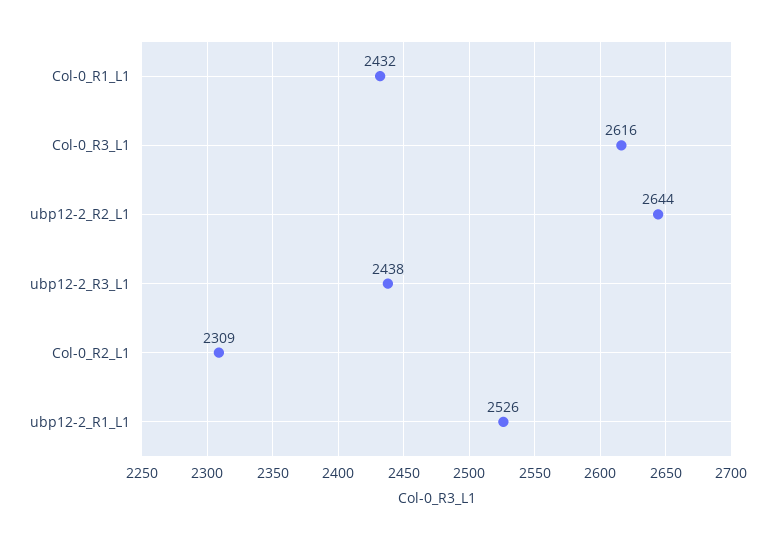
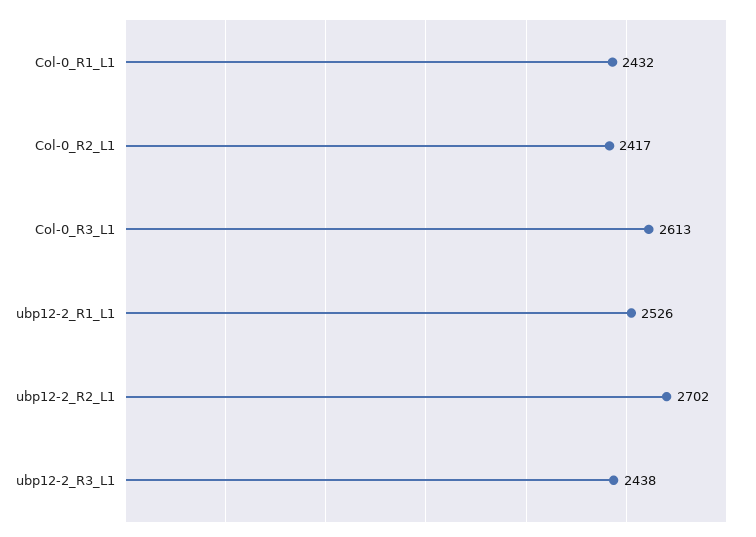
  {
    "Col-0_R1_L1": 2432,
-   "Col-0_R3_L1": 2616,
+   "Col-0_R3_L1": 2613,
-   "ubp12-2_R2_L1": 2644,
+   "ubp12-2_R2_L1": 2702,
    "ubp12-2_R3_L1": 2438,
-   "Col-0_R2_L1": 2309,
+   "Col-0_R2_L1": 2417,
    "ubp12-2_R1_L1": 2526
  }

